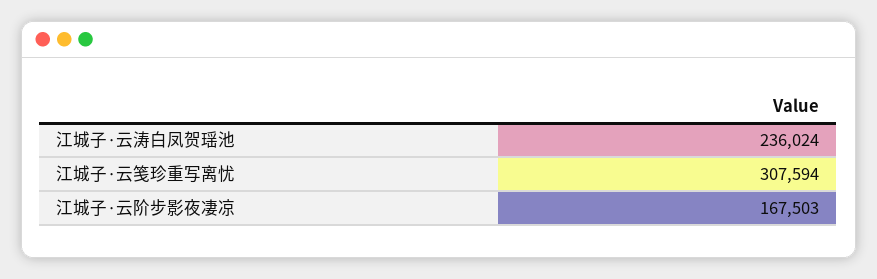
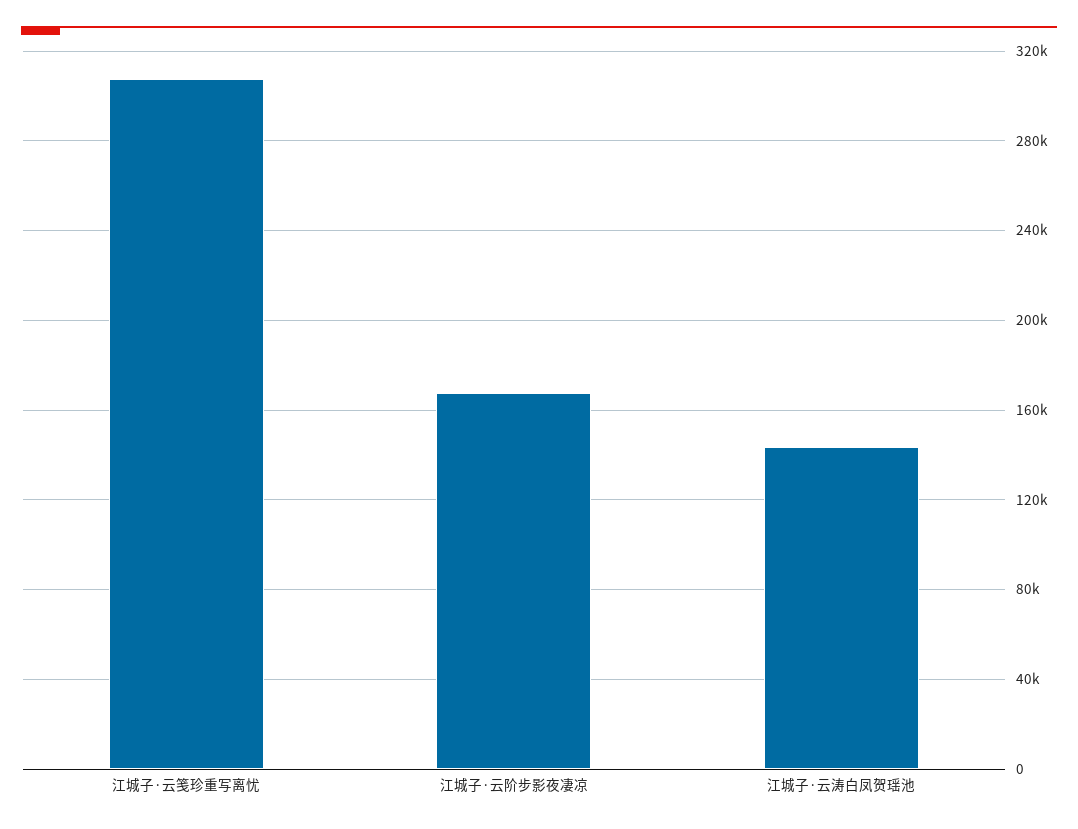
  {
-   "江城子·云涛白凤贺瑶池": 236024,
+   "江城子·云涛白凤贺瑶池": 145000,
    "江城子·云笺珍重写离忧": 307594,
    "江城子·云阶步影夜凄凉": 167503
  }

